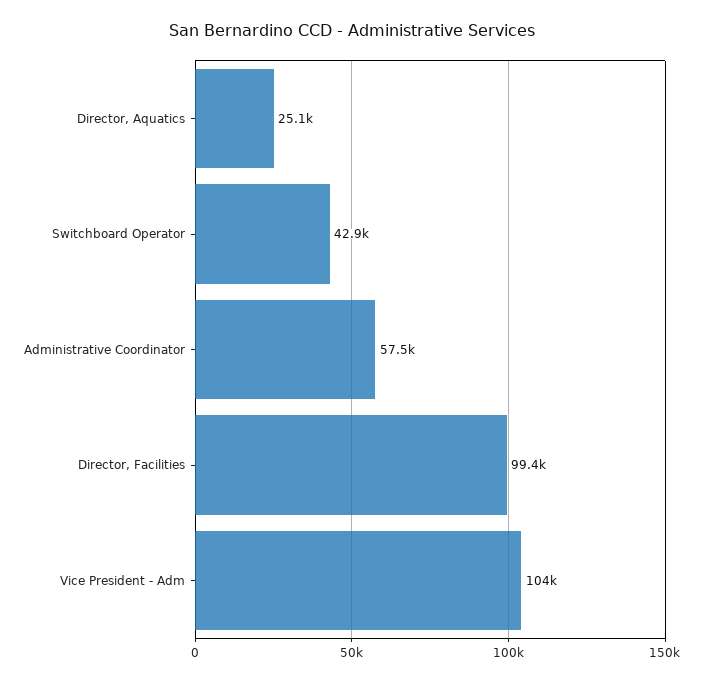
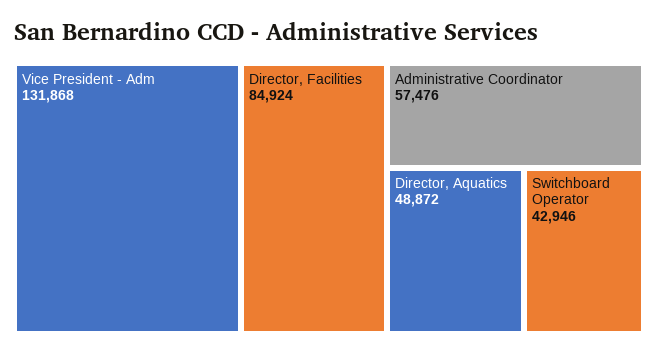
  {
-   "Director, Aquatics": 25100,
+   "Director, Aquatics": 48872,
    "Switchboard Operator": 42946,
    "Administrative Coordinator": 57476,
-   "Director, Facilities": 99400,
+   "Director, Facilities": 84924,
-   "Vice President - Adm": 104000
+   "Vice President - Adm": 131868
  }

